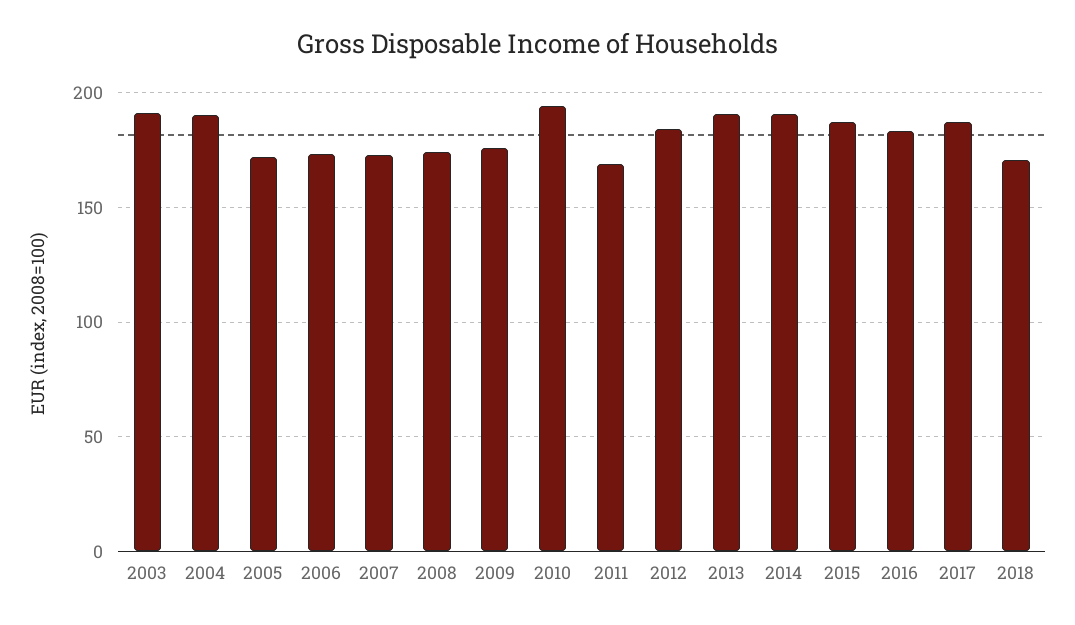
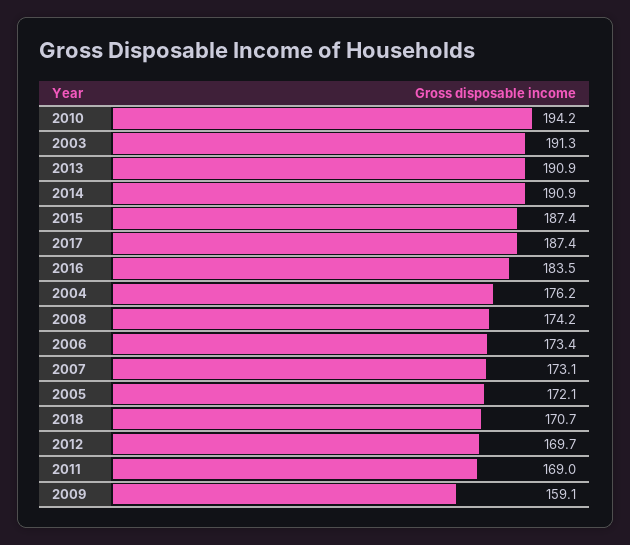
  {
    "2003": 191.3,
-   "2004": 190,
+   "2004": 176.2,
    "2005": 172.1,
    "2006": 173.4,
    "2007": 173.1,
    "2008": 174.2,
-   "2009": 175,
+   "2009": 159.1,
    "2010": 194.2,
    "2011": 169,
-   "2012": 185,
+   "2012": 169.7,
    "2013": 190.9,
    "2014": 190.9,
    "2015": 187.4,
    "2016": 183.5,
    "2017": 187.4,
    "2018": 170.7
  }

